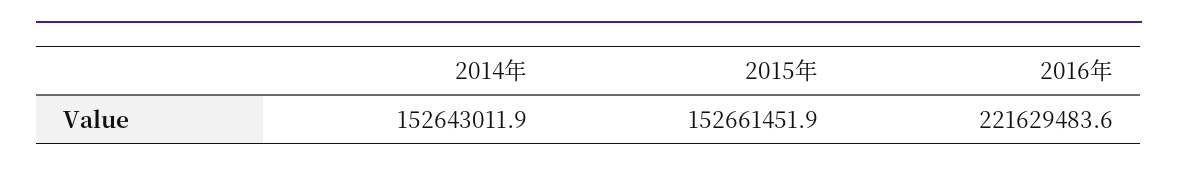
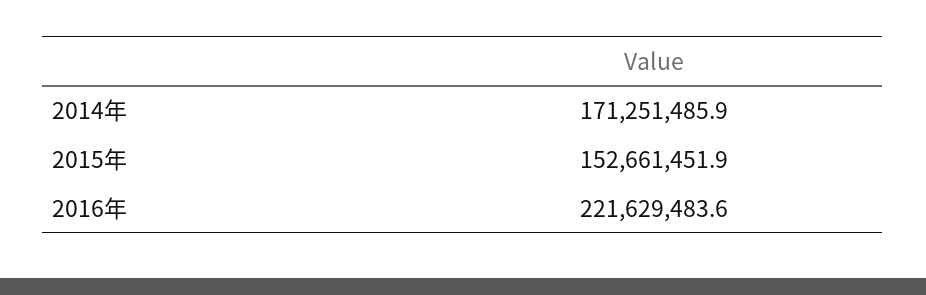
  {
-   "2014年": 152643011.9,
+   "2014年": 171251485.9,
    "2015年": 152661451.9,
    "2016年": 221629483.6
  }

